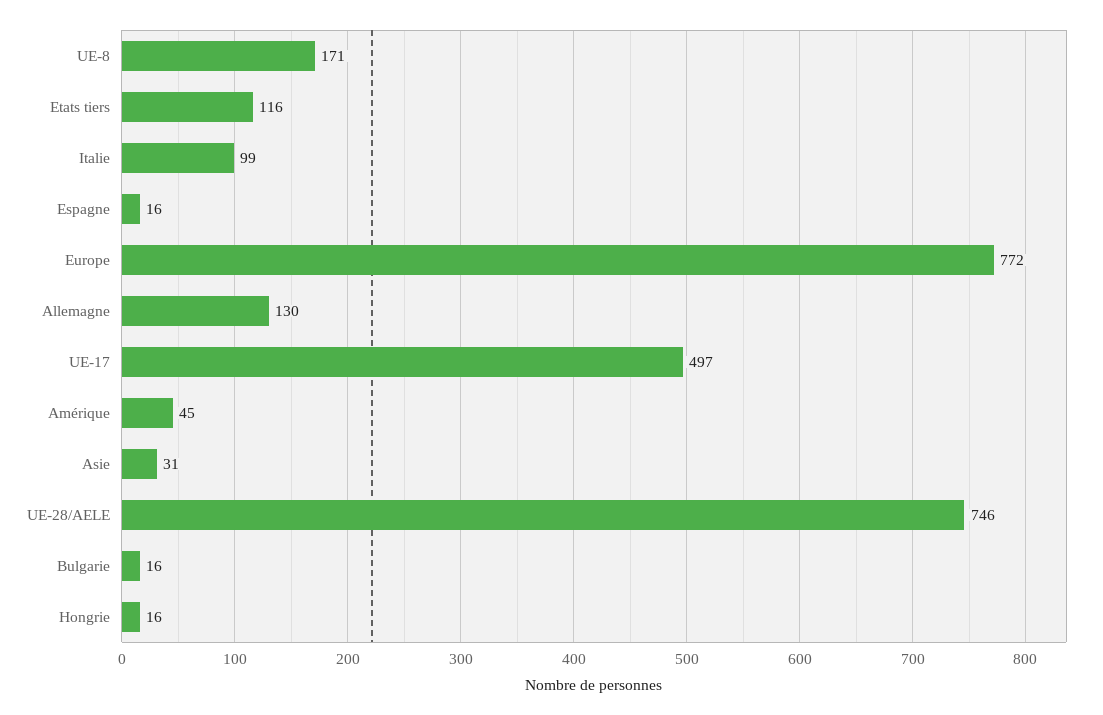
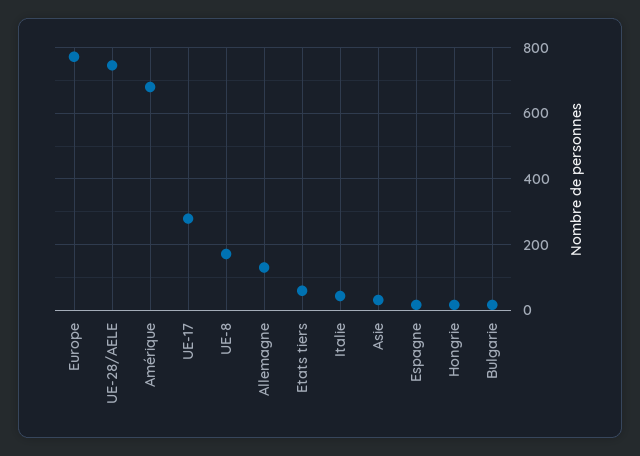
  {
    "UE-8": 171,
-   "Etats tiers": 116,
+   "Etats tiers": 60,
-   "Italie": 99,
+   "Italie": 40,
    "Espagne": 16,
    "Europe": 772,
    "Allemagne": 130,
-   "UE-17": 497,
+   "UE-17": 280,
-   "Amérique": 45,
+   "Amérique": 680,
    "Asie": 31,
    "UE-28/AELE": 746,
    "Bulgarie": 16,
    "Hongrie": 16
  }

